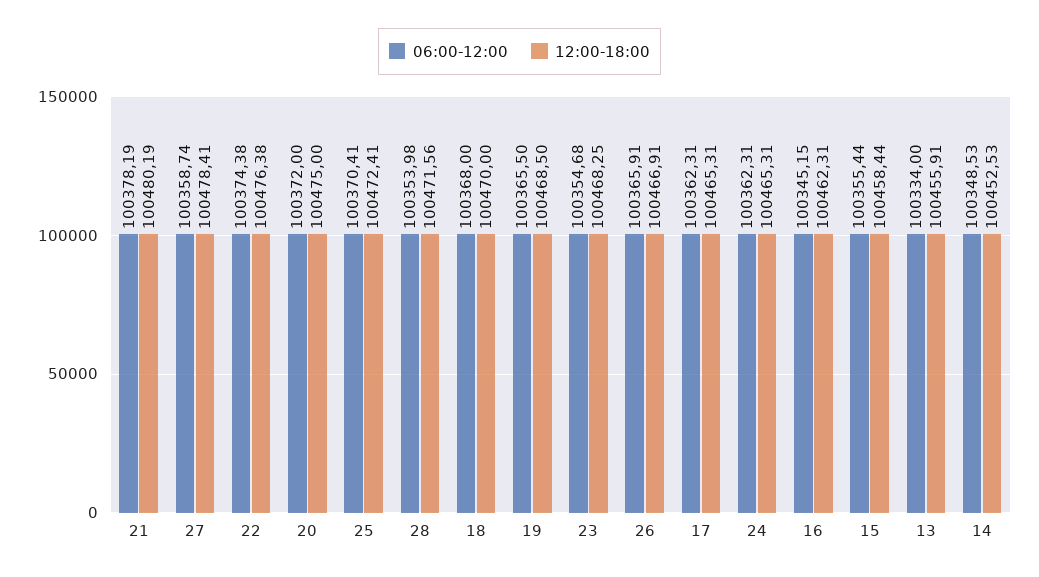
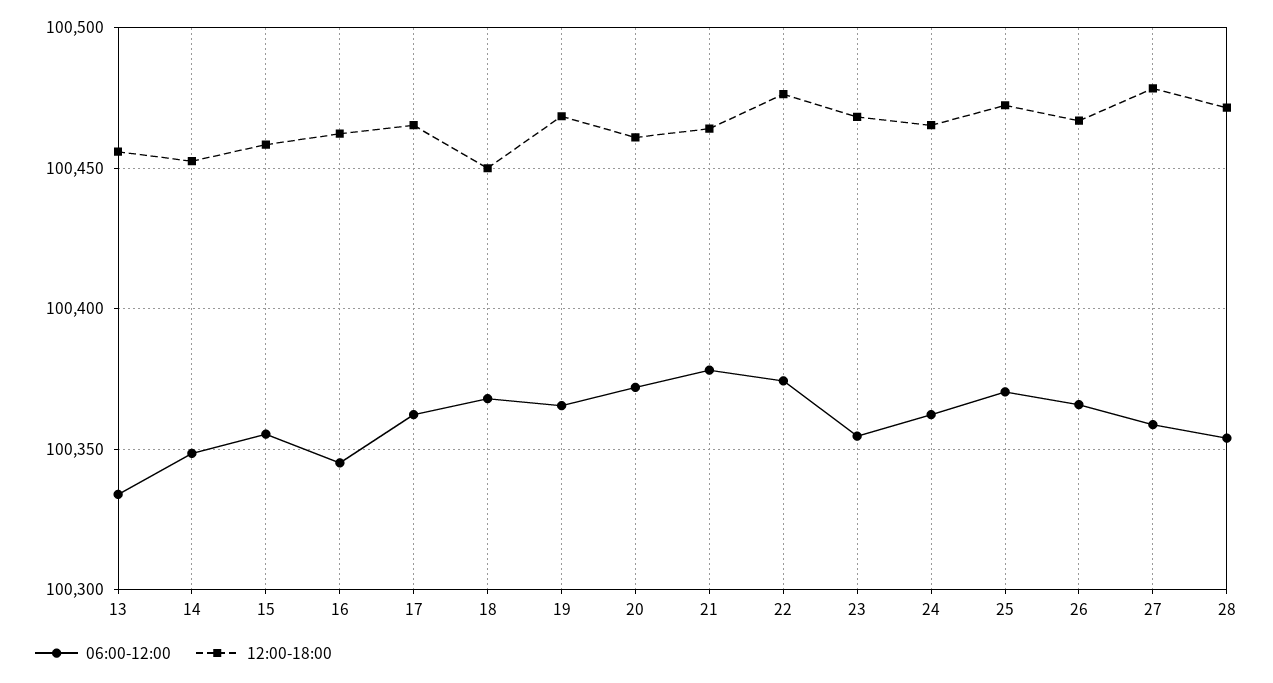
  {
    "06:00-12:00": {
      "21": 100378.19,
      "27": 100358.74,
      "22": 100374.38,
      "20": 100372,
      "25": 100370.41,
      "28": 100353.98,
      "18": 100368,
      "19": 100365.5,
      "23": 100354.68,
      "26": 100365.91,
      "17": 100362.31,
      "24": 100362.31,
      "16": 100345.15,
      "15": 100355.44,
      "13": 100334,
      "14": 100348.53
    },
    "12:00-18:00": {
-     "21": 100480.19,
+     "21": 100465,
      "27": 100478.41,
      "22": 100476.38,
-     "20": 100475,
+     "20": 100460,
      "25": 100472.41,
      "28": 100471.56,
-     "18": 100470,
+     "18": 100450,
      "19": 100468.5,
      "23": 100468.25,
      "26": 100466.91,
      "17": 100465.31,
      "24": 100465.31,
      "16": 100462.31,
      "15": 100458.44,
      "13": 100455.91,
      "14": 100452.53
    }
  }

